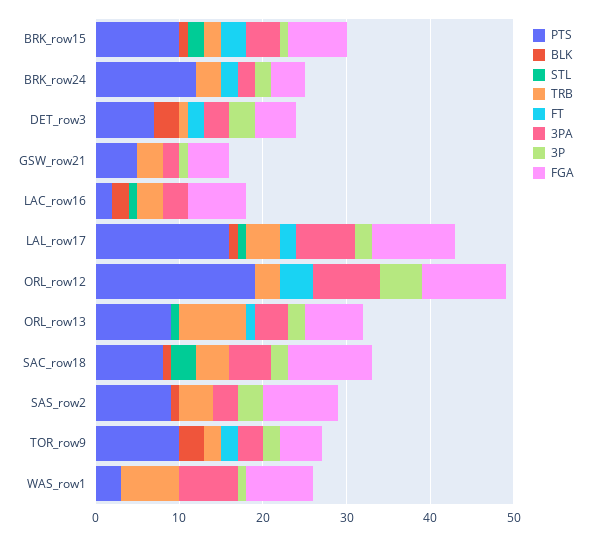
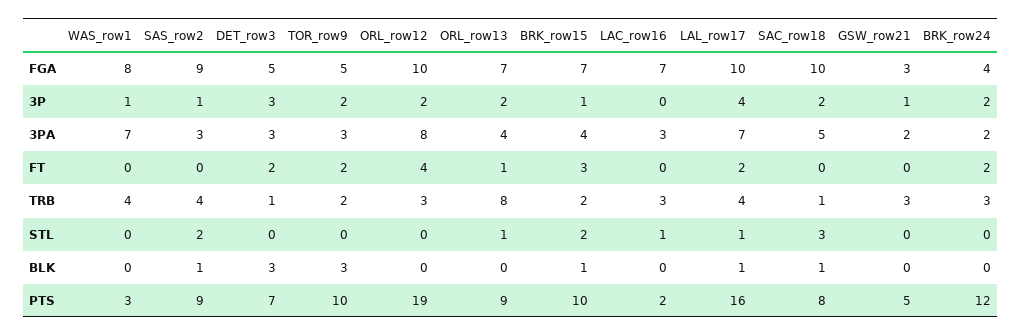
  {
    "PTS": {
      "BRK_row15": 10,
      "BRK_row24": 12,
      "DET_row3": 7,
      "GSW_row21": 5,
      "LAC_row16": 2,
      "LAL_row17": 16,
      "ORL_row12": 19,
      "ORL_row13": 9,
      "SAC_row18": 8,
      "SAS_row2": 9,
      "TOR_row9": 10,
      "WAS_row1": 3
    },
    "BLK": {
      "BRK_row15": 1,
      "BRK_row24": 0,
      "DET_row3": 3,
      "GSW_row21": 0,
-     "LAC_row16": 2,
+     "LAC_row16": 0,
      "LAL_row17": 1,
      "ORL_row12": 0,
      "ORL_row13": 0,
      "SAC_row18": 1,
      "SAS_row2": 1,
      "TOR_row9": 3,
      "WAS_row1": 0
    },
    "STL": {
      "BRK_row15": 2,
      "BRK_row24": 0,
      "DET_row3": 0,
      "GSW_row21": 0,
      "LAC_row16": 1,
      "LAL_row17": 1,
      "ORL_row12": 0,
      "ORL_row13": 1,
      "SAC_row18": 3,
-     "SAS_row2": 0,
+     "SAS_row2": 2,
      "TOR_row9": 0,
      "WAS_row1": 0
    },
    "TRB": {
      "BRK_row15": 2,
      "BRK_row24": 3,
      "DET_row3": 1,
      "GSW_row21": 3,
      "LAC_row16": 3,
      "LAL_row17": 4,
      "ORL_row12": 3,
      "ORL_row13": 8,
-     "SAC_row18": 4,
+     "SAC_row18": 1,
      "SAS_row2": 4,
      "TOR_row9": 2,
-     "WAS_row1": 7
+     "WAS_row1": 4
    },
    "FT": {
      "BRK_row15": 3,
      "BRK_row24": 2,
      "DET_row3": 2,
      "GSW_row21": 0,
      "LAC_row16": 0,
      "LAL_row17": 2,
      "ORL_row12": 4,
      "ORL_row13": 1,
      "SAC_row18": 0,
      "SAS_row2": 0,
      "TOR_row9": 2,
      "WAS_row1": 0
    },
    "3PA": {
      "BRK_row15": 4,
      "BRK_row24": 2,
      "DET_row3": 3,
      "GSW_row21": 2,
      "LAC_row16": 3,
      "LAL_row17": 7,
      "ORL_row12": 8,
      "ORL_row13": 4,
      "SAC_row18": 5,
      "SAS_row2": 3,
      "TOR_row9": 3,
      "WAS_row1": 7
    },
    "3P": {
      "BRK_row15": 1,
      "BRK_row24": 2,
      "DET_row3": 3,
      "GSW_row21": 1,
      "LAC_row16": 0,
-     "LAL_row17": 2,
+     "LAL_row17": 4,
-     "ORL_row12": 5,
+     "ORL_row12": 2,
      "ORL_row13": 2,
      "SAC_row18": 2,
-     "SAS_row2": 3,
+     "SAS_row2": 1,
      "TOR_row9": 2,
      "WAS_row1": 1
    },
    "FGA": {
      "BRK_row15": 7,
      "BRK_row24": 4,
      "DET_row3": 5,
-     "GSW_row21": 5,
+     "GSW_row21": 3,
      "LAC_row16": 7,
      "LAL_row17": 10,
      "ORL_row12": 10,
      "ORL_row13": 7,
      "SAC_row18": 10,
      "SAS_row2": 9,
      "TOR_row9": 5,
      "WAS_row1": 8
    }
  }

